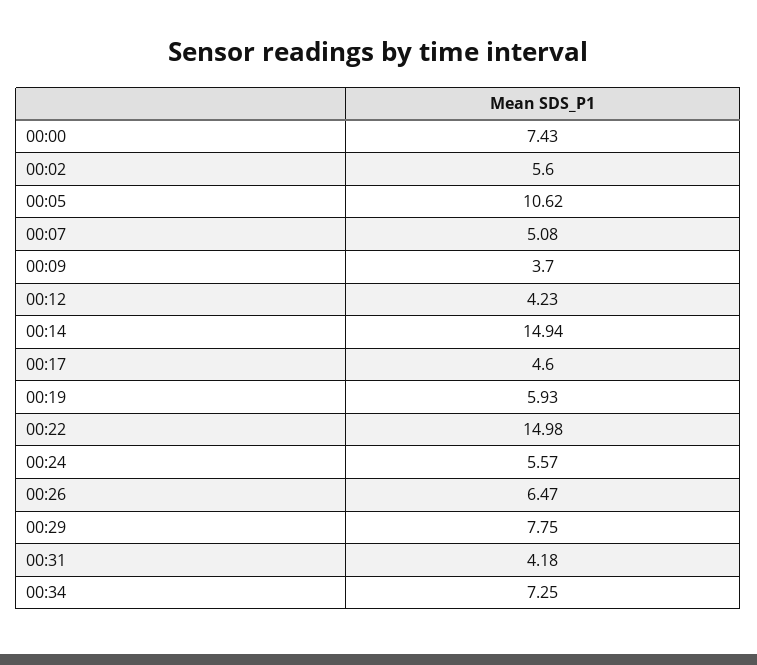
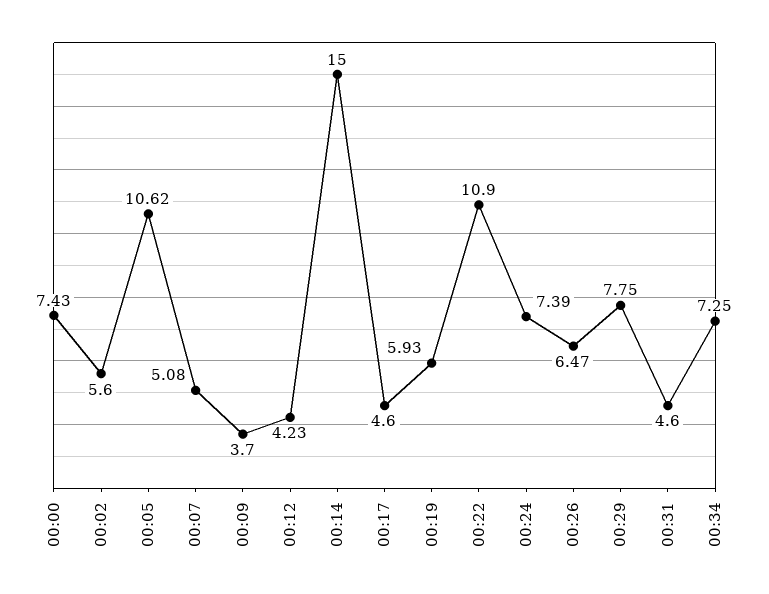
  {
    "00:00": 7.43,
    "00:02": 5.6,
    "00:05": 10.62,
    "00:07": 5.08,
    "00:09": 3.7,
    "00:12": 4.23,
-   "00:14": 14.94,
+   "00:14": 15,
    "00:17": 4.6,
    "00:19": 5.93,
-   "00:22": 14.98,
+   "00:22": 10.9,
-   "00:24": 5.57,
+   "00:24": 7.39,
    "00:26": 6.47,
    "00:29": 7.75,
-   "00:31": 4.18,
+   "00:31": 4.6,
    "00:34": 7.25
  }

